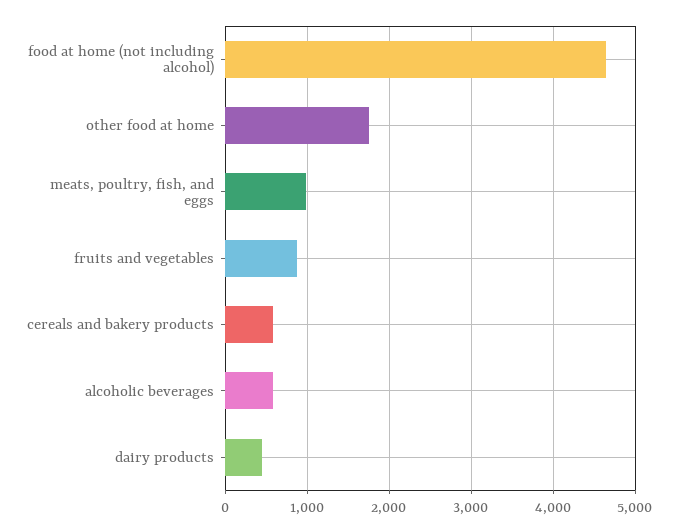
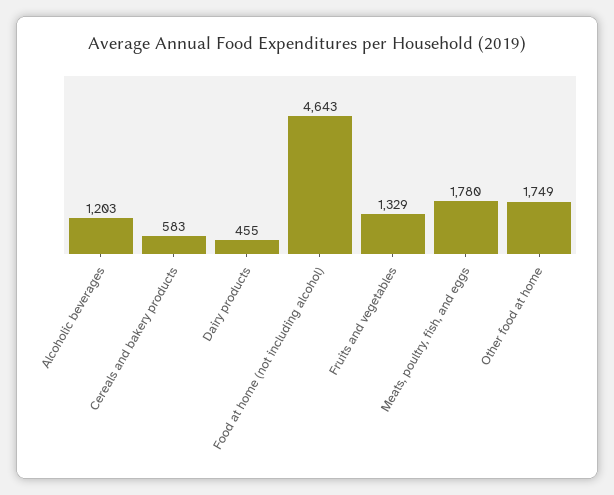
  {
    "food at home (not including alcohol)": 4643,
    "other food at home": 1749,
-   "meats, poultry, fish, and eggs": 1000,
+   "meats, poultry, fish, and eggs": 1780,
-   "fruits and vegetables": 900,
+   "fruits and vegetables": 1329,
    "cereals and bakery products": 583,
-   "alcoholic beverages": 600,
+   "alcoholic beverages": 1203,
    "dairy products": 455
  }

